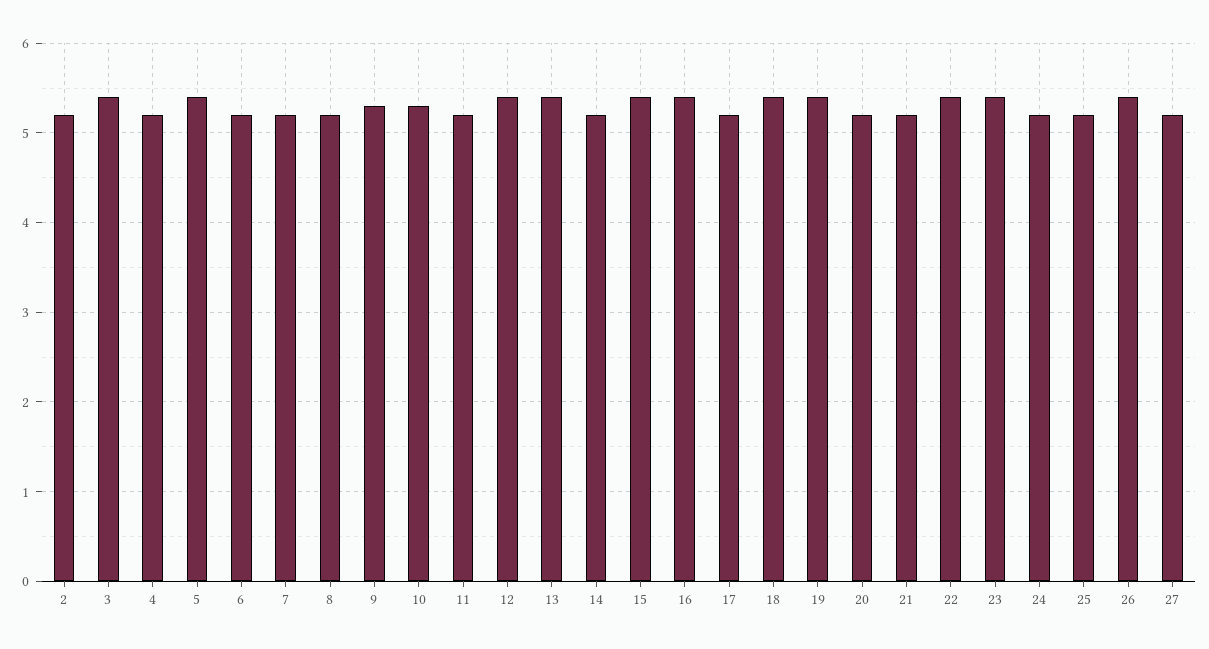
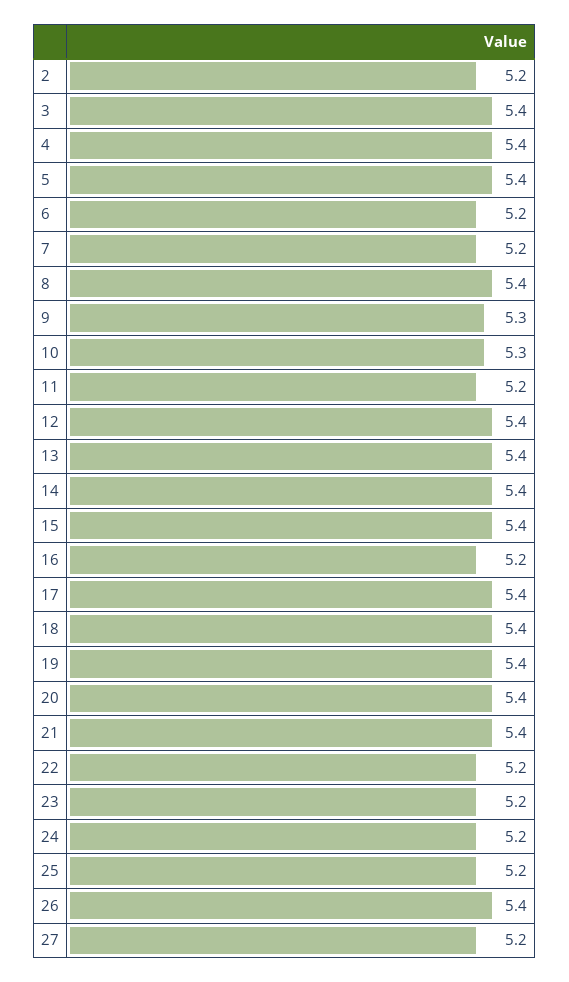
  {
    "2": 5.2,
    "3": 5.4,
-   "4": 5.2,
+   "4": 5.4,
    "5": 5.4,
    "6": 5.2,
    "7": 5.2,
-   "8": 5.2,
+   "8": 5.4,
    "9": 5.3,
    "10": 5.3,
    "11": 5.2,
    "12": 5.4,
    "13": 5.4,
-   "14": 5.2,
+   "14": 5.4,
    "15": 5.4,
-   "16": 5.4,
+   "16": 5.2,
-   "17": 5.2,
+   "17": 5.4,
    "18": 5.4,
    "19": 5.4,
-   "20": 5.2,
+   "20": 5.4,
-   "21": 5.2,
+   "21": 5.4,
-   "22": 5.4,
+   "22": 5.2,
-   "23": 5.4,
+   "23": 5.2,
    "24": 5.2,
    "25": 5.2,
    "26": 5.4,
    "27": 5.2
  }

